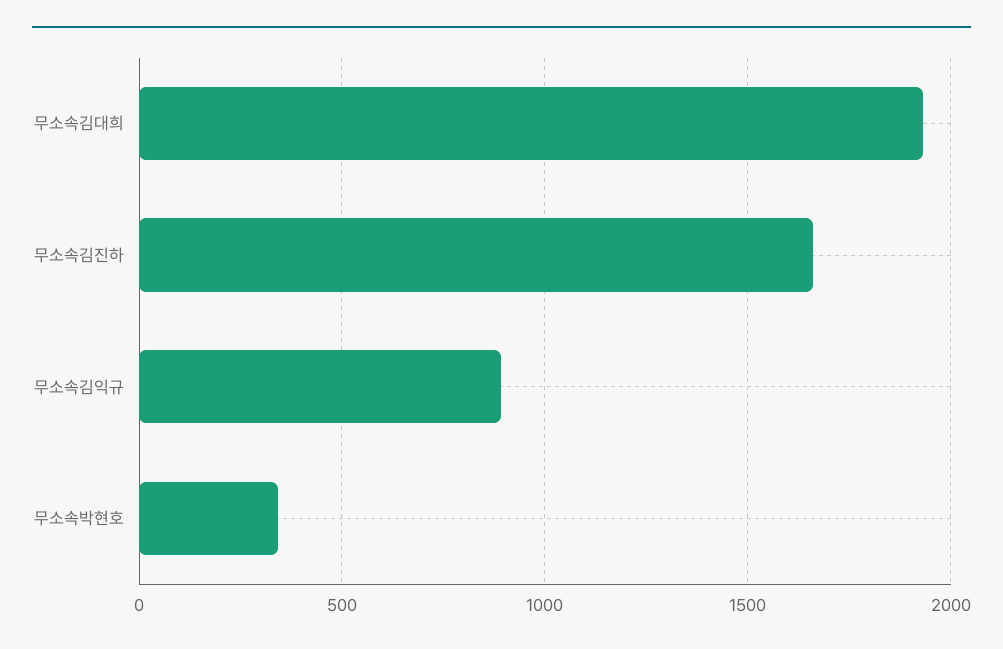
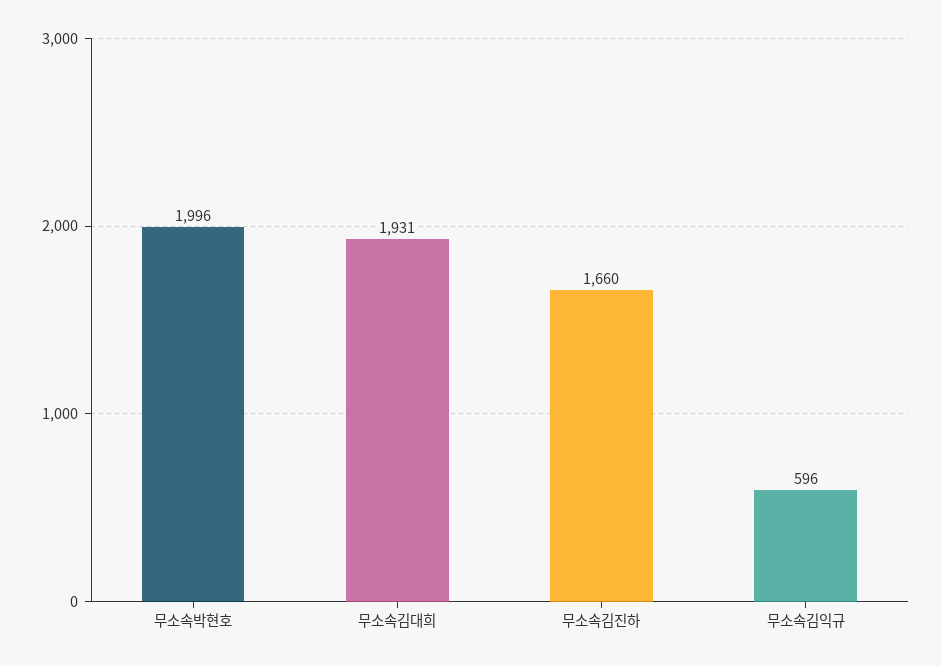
  {
    "무소속김대희": 1931,
    "무소속김진하": 1660,
-   "무소속김익규": 900,
+   "무소속김익규": 596,
-   "무소속박현호": 350
+   "무소속박현호": 1996
  }

